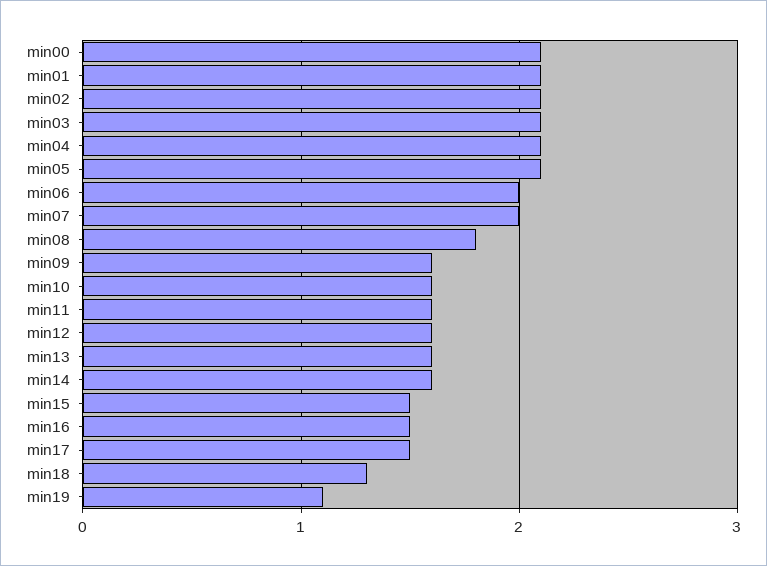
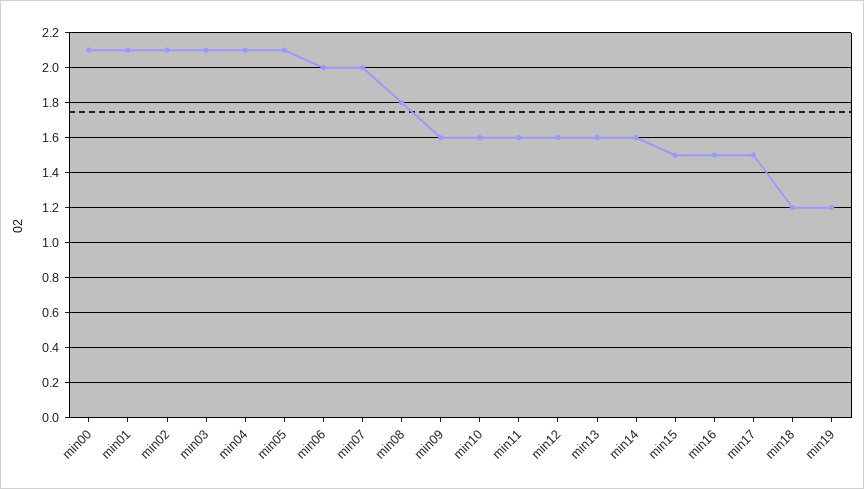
  {
    "min00": 2.1,
    "min01": 2.1,
    "min02": 2.1,
    "min03": 2.1,
    "min04": 2.1,
    "min05": 2.1,
    "min06": 2,
    "min07": 2,
    "min08": 1.8,
    "min09": 1.6,
    "min10": 1.6,
    "min11": 1.6,
    "min12": 1.6,
    "min13": 1.6,
    "min14": 1.6,
    "min15": 1.5,
    "min16": 1.5,
    "min17": 1.5,
-   "min18": 1.3,
+   "min18": 1.2,
-   "min19": 1.1
+   "min19": 1.2
  }

